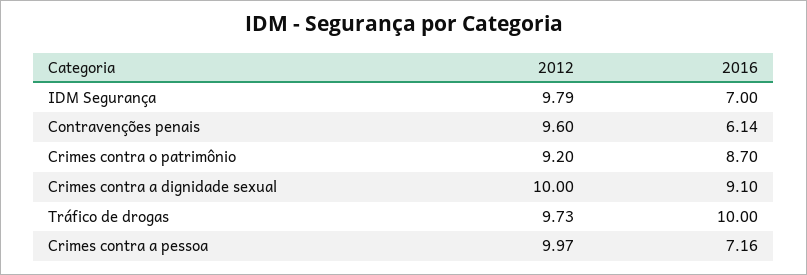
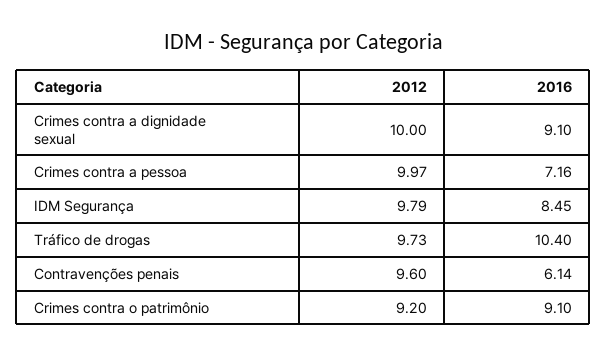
  {
    "2012": {
      "IDM Segurança": 9.79,
      "Contravenções penais": 9.6,
      "Crimes contra o patrimônio": 9.2,
      "Crimes contra a dignidade sexual": 10,
      "Tráfico de drogas": 9.73,
      "Crimes contra a pessoa": 9.97
    },
    "2016": {
-     "IDM Segurança": 7,
+     "IDM Segurança": 8.45,
      "Contravenções penais": 6.14,
-     "Crimes contra o patrimônio": 8.7,
+     "Crimes contra o patrimônio": 9.1,
      "Crimes contra a dignidade sexual": 9.1,
-     "Tráfico de drogas": 10,
+     "Tráfico de drogas": 10.4,
      "Crimes contra a pessoa": 7.16
    }
  }

